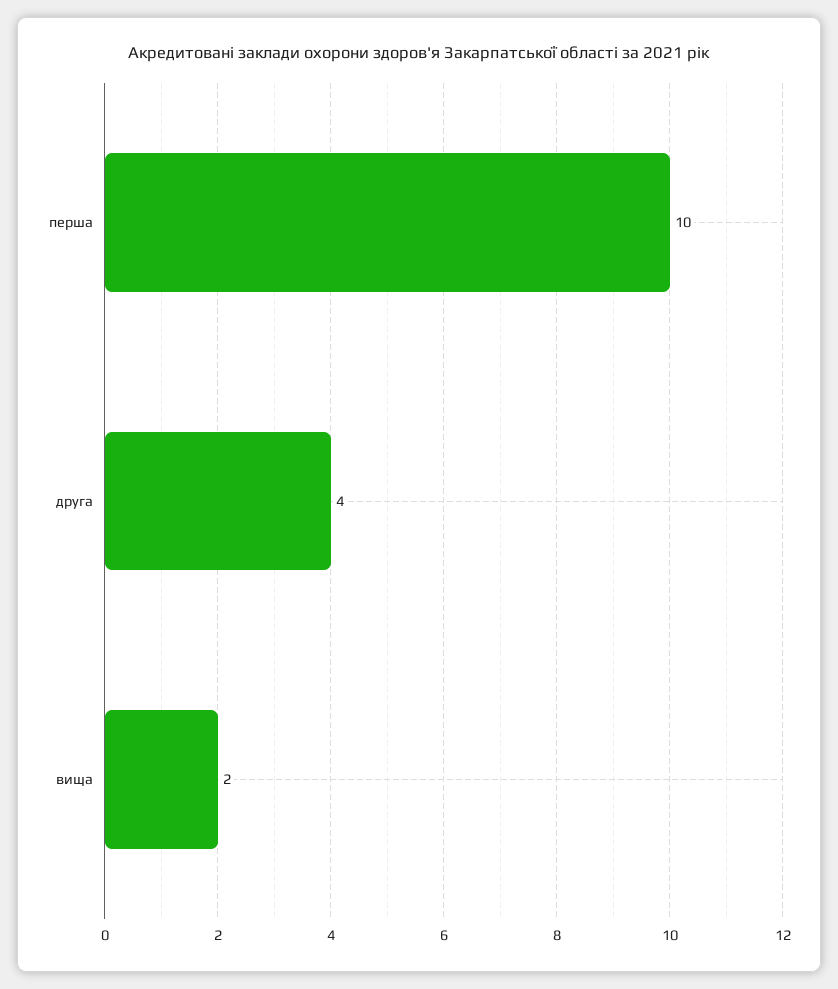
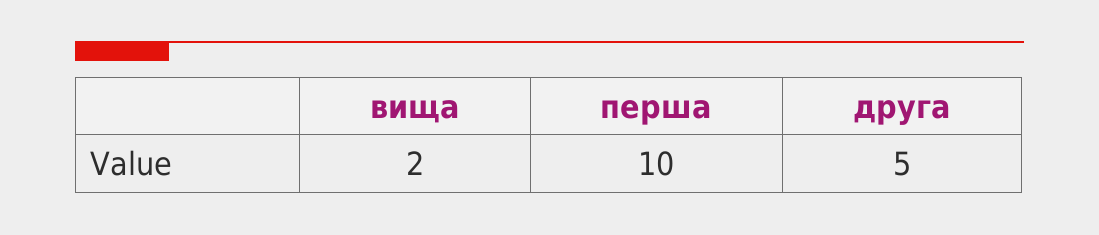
  {
    "перша": 10,
-   "друга": 4,
+   "друга": 5,
    "вища": 2
  }

